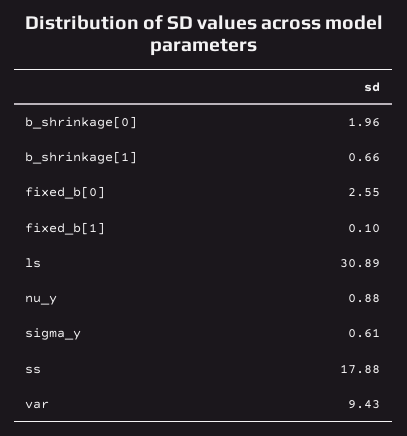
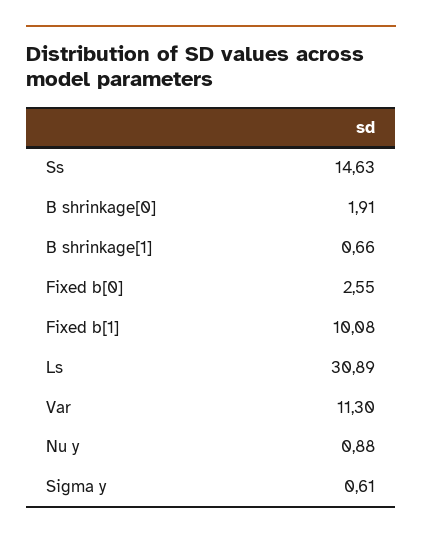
  {
-   "b_shrinkage[0]": 1.96,
+   "b_shrinkage[0]": 1.91,
    "b_shrinkage[1]": 0.66,
    "fixed_b[0]": 2.55,
-   "fixed_b[1]": 0.1,
+   "fixed_b[1]": 10.08,
    "ls": 30.89,
    "nu_y": 0.88,
    "sigma_y": 0.61,
-   "ss": 17.88,
+   "ss": 14.63,
-   "var": 9.43
+   "var": 11.3
  }

